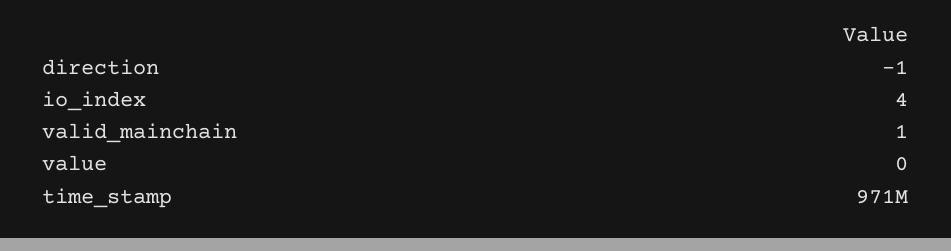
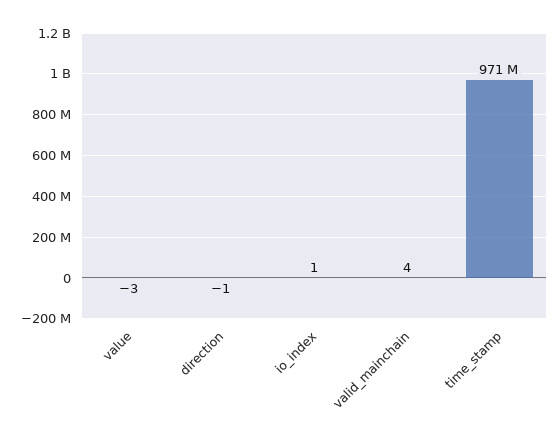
  {
    "direction": -1,
-   "io_index": 4,
+   "io_index": 1,
-   "valid_mainchain": 1,
+   "valid_mainchain": 4,
-   "value": 0,
+   "value": -3,
    "time_stamp": 971000000
  }

